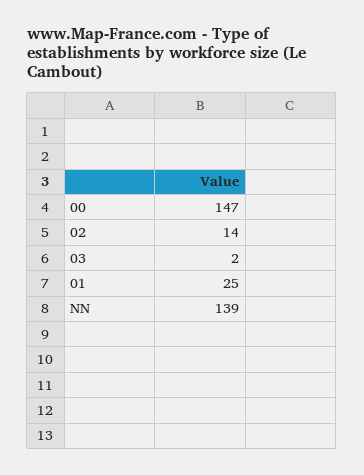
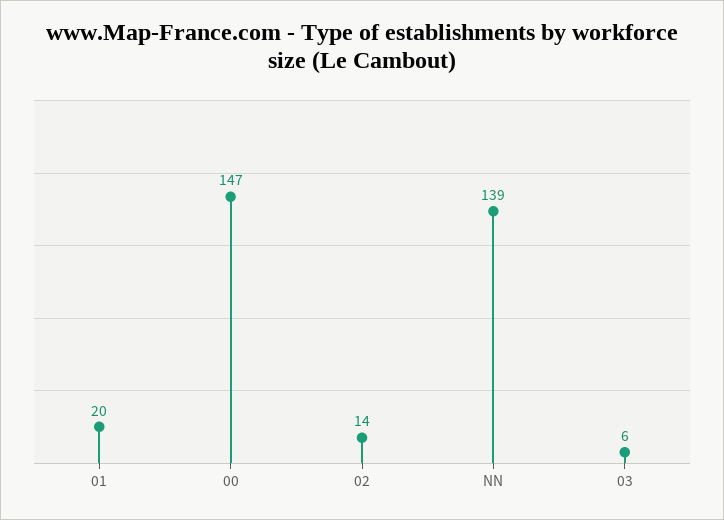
  {
    "00": 147,
    "02": 14,
-   "03": 2,
+   "03": 6,
-   "01": 25,
+   "01": 20,
    "NN": 139
  }

